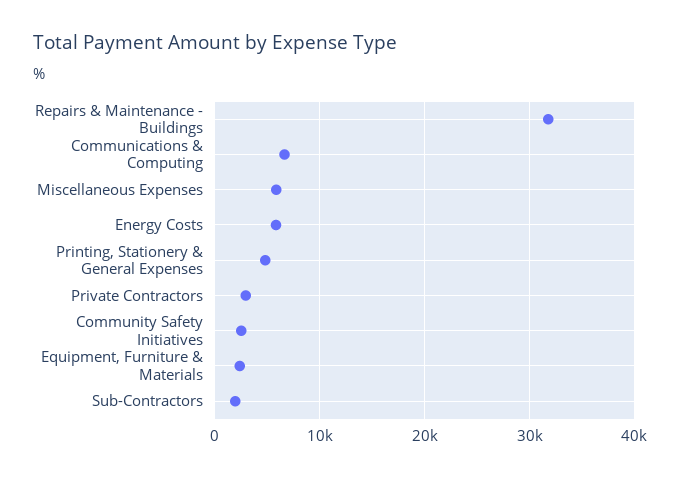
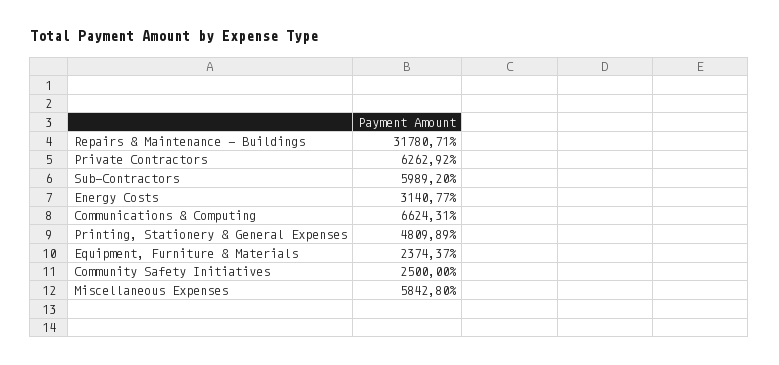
  {
    "Repairs & Maintenance - Buildings": 31780.71,
    "Communications & Computing": 6624.31,
    "Miscellaneous Expenses": 5842.8,
-   "Energy Costs": 6000,
+   "Energy Costs": 3140.77,
    "Printing, Stationery & General Expenses": 4809.89,
-   "Private Contractors": 3000,
+   "Private Contractors": 6262.92,
    "Community Safety Initiatives": 2500,
    "Equipment, Furniture & Materials": 2374.37,
-   "Sub-Contractors": 2000
+   "Sub-Contractors": 5989.2
  }

